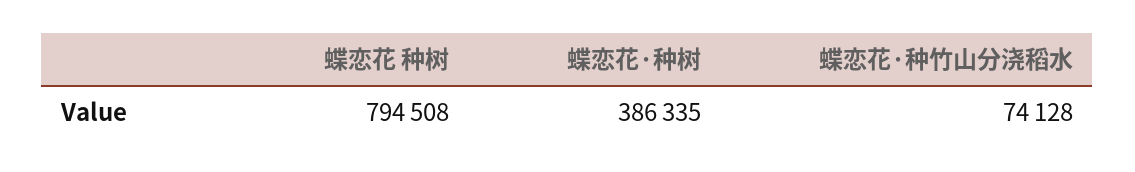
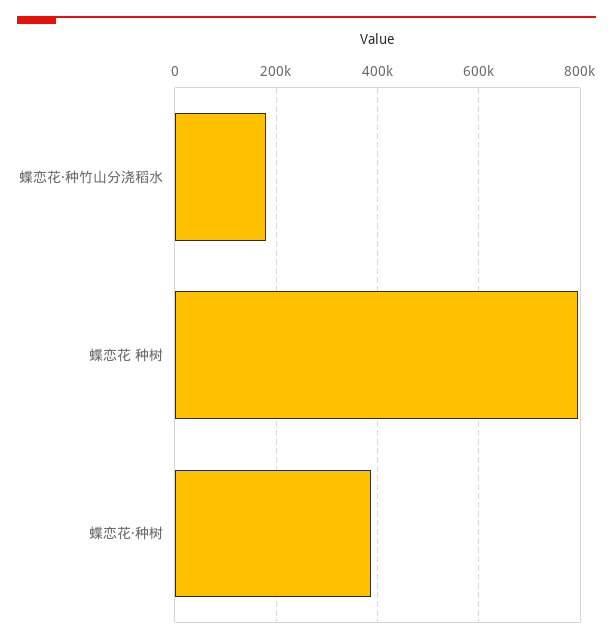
  {
    "蝶恋花 种树": 794508,
    "蝶恋花·种树": 386335,
-   "蝶恋花·种竹山分浇稻水": 74128
+   "蝶恋花·种竹山分浇稻水": 180000
  }

